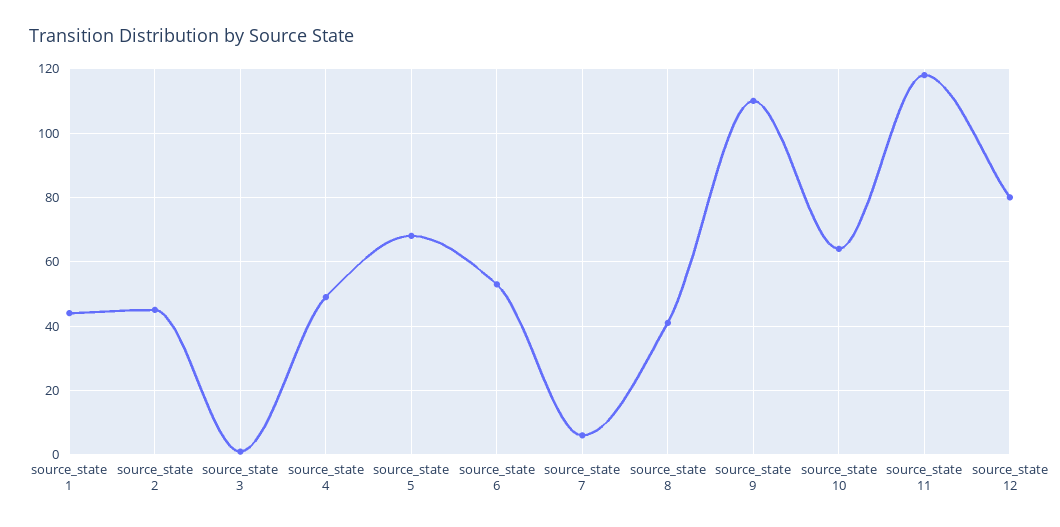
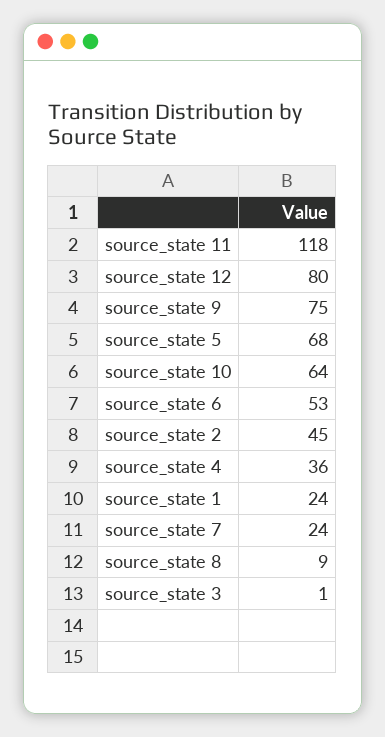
  {
-   "source_state 1": 45,
+   "source_state 1": 24,
    "source_state 2": 45,
    "source_state 3": 1,
-   "source_state 4": 50,
+   "source_state 4": 36,
    "source_state 5": 68,
    "source_state 6": 53,
-   "source_state 7": 5,
+   "source_state 7": 24,
-   "source_state 8": 40,
+   "source_state 8": 9,
-   "source_state 9": 110,
+   "source_state 9": 75,
    "source_state 10": 64,
    "source_state 11": 118,
    "source_state 12": 80
  }

